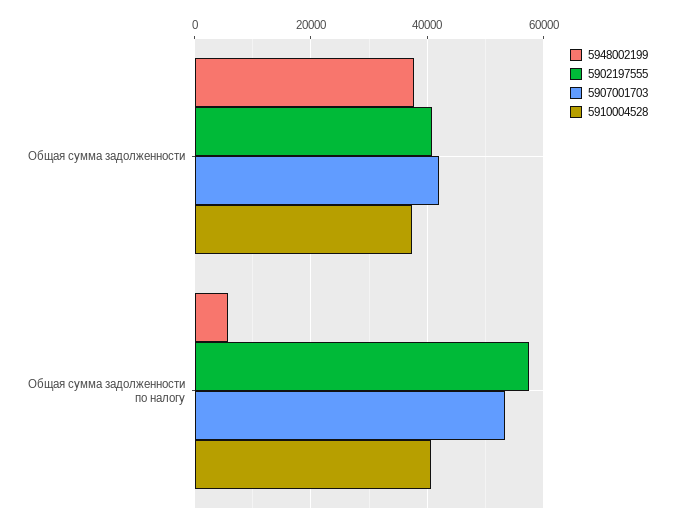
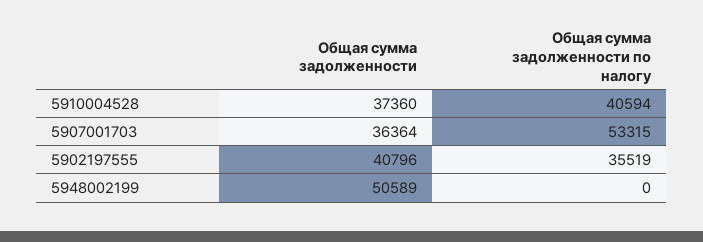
  {
    "5948002199": {
-     "Общая сумма задолженности": 38000,
+     "Общая сумма задолженности": 50589,
-     "Общая сумма задолженности по налогу": 6000
+     "Общая сумма задолженности по налогу": 0
    },
    "5902197555": {
      "Общая сумма задолженности": 40796,
-     "Общая сумма задолженности по налогу": 58000
+     "Общая сумма задолженности по налогу": 35519
    },
    "5907001703": {
-     "Общая сумма задолженности": 42000,
+     "Общая сумма задолженности": 36364,
      "Общая сумма задолженности по налогу": 53315
    },
    "5910004528": {
      "Общая сумма задолженности": 37360,
      "Общая сумма задолженности по налогу": 40594
    }
  }

